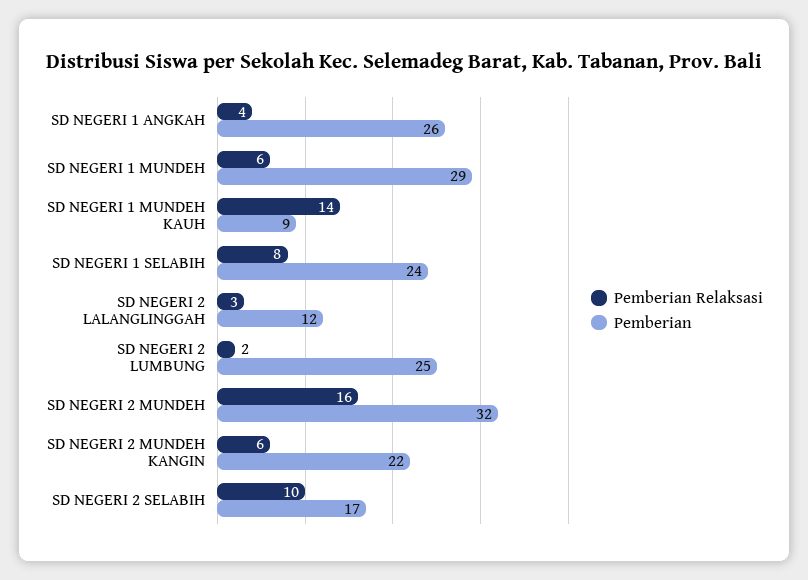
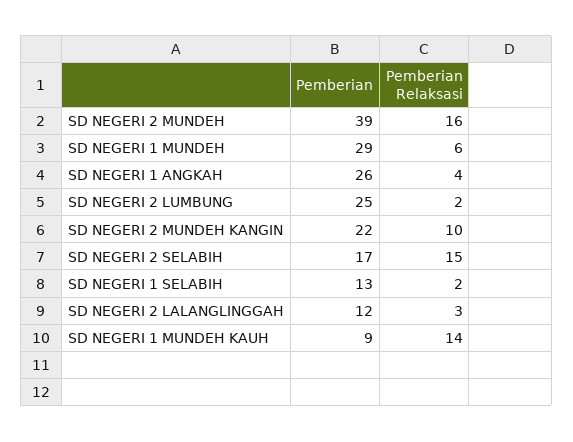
  {
    "Pemberian Relaksasi": {
      "SD NEGERI 1 ANGKAH": 4,
      "SD NEGERI 1 MUNDEH": 6,
      "SD NEGERI 1 MUNDEH KAUH": 14,
-     "SD NEGERI 1 SELABIH": 8,
+     "SD NEGERI 1 SELABIH": 2,
      "SD NEGERI 2 LALANGLINGGAH": 3,
      "SD NEGERI 2 LUMBUNG": 2,
      "SD NEGERI 2 MUNDEH": 16,
-     "SD NEGERI 2 MUNDEH KANGIN": 6,
+     "SD NEGERI 2 MUNDEH KANGIN": 10,
-     "SD NEGERI 2 SELABIH": 10
+     "SD NEGERI 2 SELABIH": 15
    },
    "Pemberian": {
      "SD NEGERI 1 ANGKAH": 26,
      "SD NEGERI 1 MUNDEH": 29,
      "SD NEGERI 1 MUNDEH KAUH": 9,
-     "SD NEGERI 1 SELABIH": 24,
+     "SD NEGERI 1 SELABIH": 13,
      "SD NEGERI 2 LALANGLINGGAH": 12,
      "SD NEGERI 2 LUMBUNG": 25,
-     "SD NEGERI 2 MUNDEH": 32,
+     "SD NEGERI 2 MUNDEH": 39,
      "SD NEGERI 2 MUNDEH KANGIN": 22,
      "SD NEGERI 2 SELABIH": 17
    }
  }

